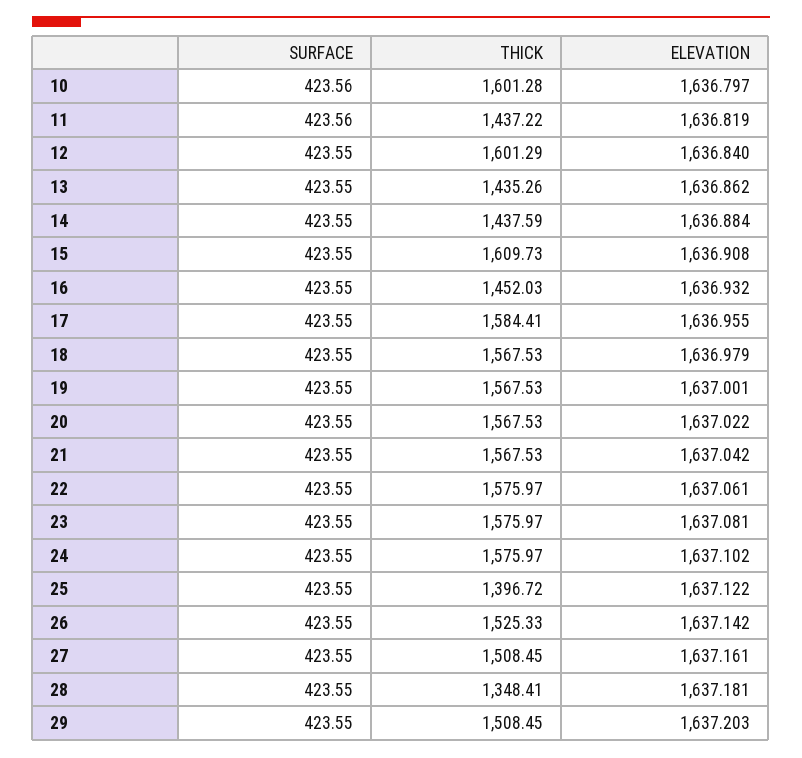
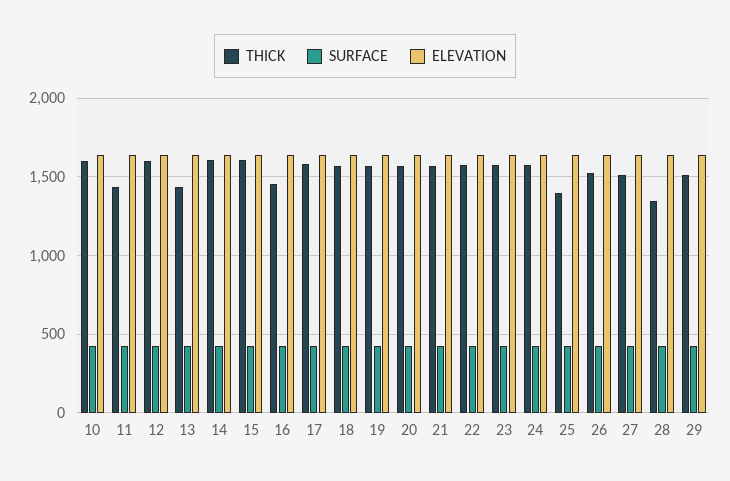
  {
    "SURFACE": {
      "10": 423.56,
      "11": 423.56,
      "12": 423.55,
      "13": 423.55,
      "14": 423.55,
      "15": 423.55,
      "16": 423.55,
      "17": 423.55,
      "18": 423.55,
      "19": 423.55,
      "20": 423.55,
      "21": 423.55,
      "22": 423.55,
      "23": 423.55,
      "24": 423.55,
      "25": 423.55,
      "26": 423.55,
      "27": 423.55,
      "28": 423.55,
      "29": 423.55
    },
    "THICK": {
      "10": 1601.28,
      "11": 1437.22,
      "12": 1601.29,
      "13": 1435.26,
-     "14": 1437.59,
+     "14": 1600,
      "15": 1609.73,
      "16": 1452.03,
      "17": 1584.41,
      "18": 1567.53,
      "19": 1567.53,
      "20": 1567.53,
      "21": 1567.53,
      "22": 1575.97,
      "23": 1575.97,
      "24": 1575.97,
      "25": 1396.72,
      "26": 1525.33,
      "27": 1508.45,
      "28": 1348.41,
      "29": 1508.45
    },
    "ELEVATION": {
      "10": 1636.797,
      "11": 1636.819,
      "12": 1636.84,
      "13": 1636.862,
      "14": 1636.884,
      "15": 1636.908,
      "16": 1636.932,
      "17": 1636.955,
      "18": 1636.979,
      "19": 1637.001,
      "20": 1637.022,
      "21": 1637.042,
      "22": 1637.061,
      "23": 1637.081,
      "24": 1637.102,
      "25": 1637.122,
      "26": 1637.142,
      "27": 1637.161,
      "28": 1637.181,
      "29": 1637.203
    }
  }

